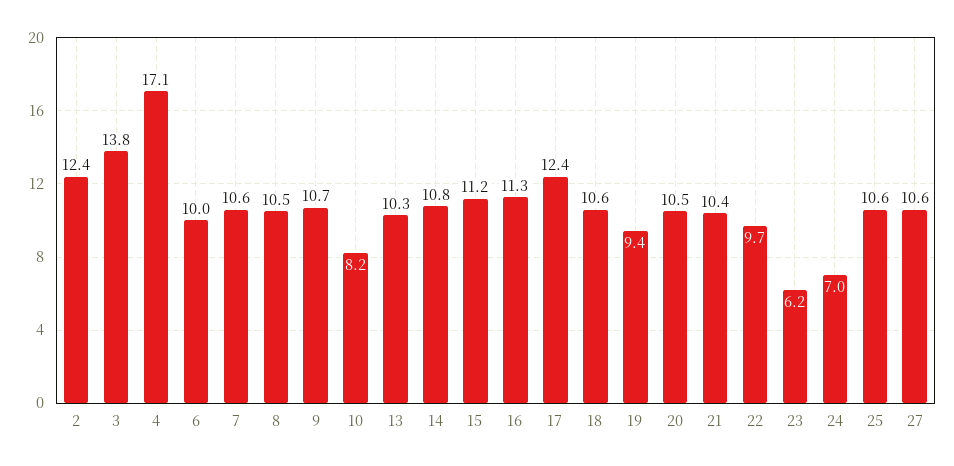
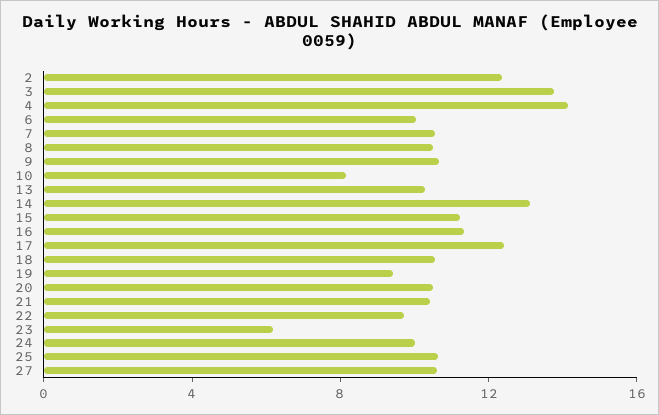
  {
    "2": 12.4,
    "3": 13.8,
-   "4": 17.1,
+   "4": 14,
    "6": 10,
    "7": 10.6,
    "8": 10.5,
    "9": 10.7,
    "10": 8.2,
    "13": 10.3,
-   "14": 10.8,
+   "14": 13,
    "15": 11.2,
    "16": 11.3,
    "17": 12.4,
    "18": 10.6,
    "19": 9.4,
    "20": 10.5,
    "21": 10.4,
    "22": 9.7,
    "23": 6.2,
-   "24": 7,
+   "24": 10,
    "25": 10.6,
    "27": 10.6
  }

